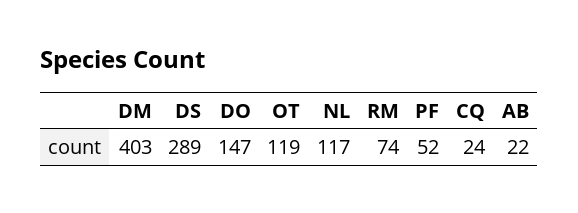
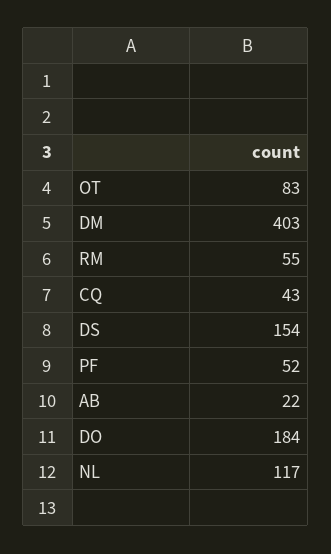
  {
    "DM": 403,
-   "DS": 289,
+   "DS": 154,
-   "DO": 147,
+   "DO": 184,
-   "OT": 119,
+   "OT": 83,
    "NL": 117,
-   "RM": 74,
+   "RM": 55,
    "PF": 52,
-   "CQ": 24,
+   "CQ": 43,
    "AB": 22
  }

